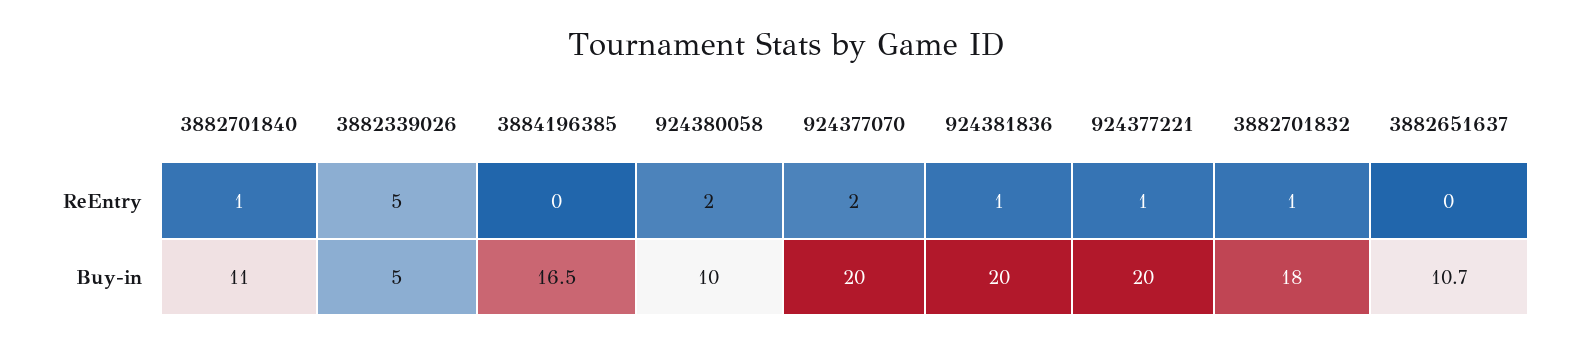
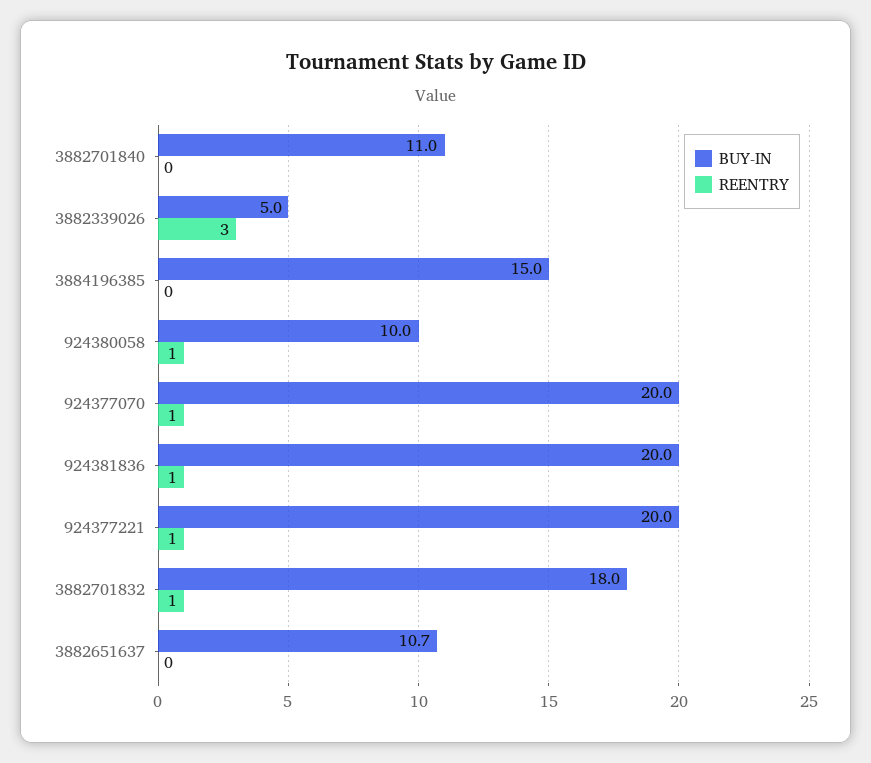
  {
    "ReEntry": {
-     "3882701840": 1,
+     "3882701840": 0,
-     "3882339026": 5,
+     "3882339026": 3,
      "3884196385": 0,
-     "924380058": 2,
+     "924380058": 1,
-     "924377070": 2,
+     "924377070": 1,
      "924381836": 1,
      "924377221": 1,
      "3882701832": 1,
      "3882651637": 0
    },
    "Buy-in": {
      "3882701840": 11,
      "3882339026": 5,
-     "3884196385": 16.5,
+     "3884196385": 15,
      "924380058": 10,
      "924377070": 20,
      "924381836": 20,
      "924377221": 20,
      "3882701832": 18,
      "3882651637": 10.7
    }
  }

